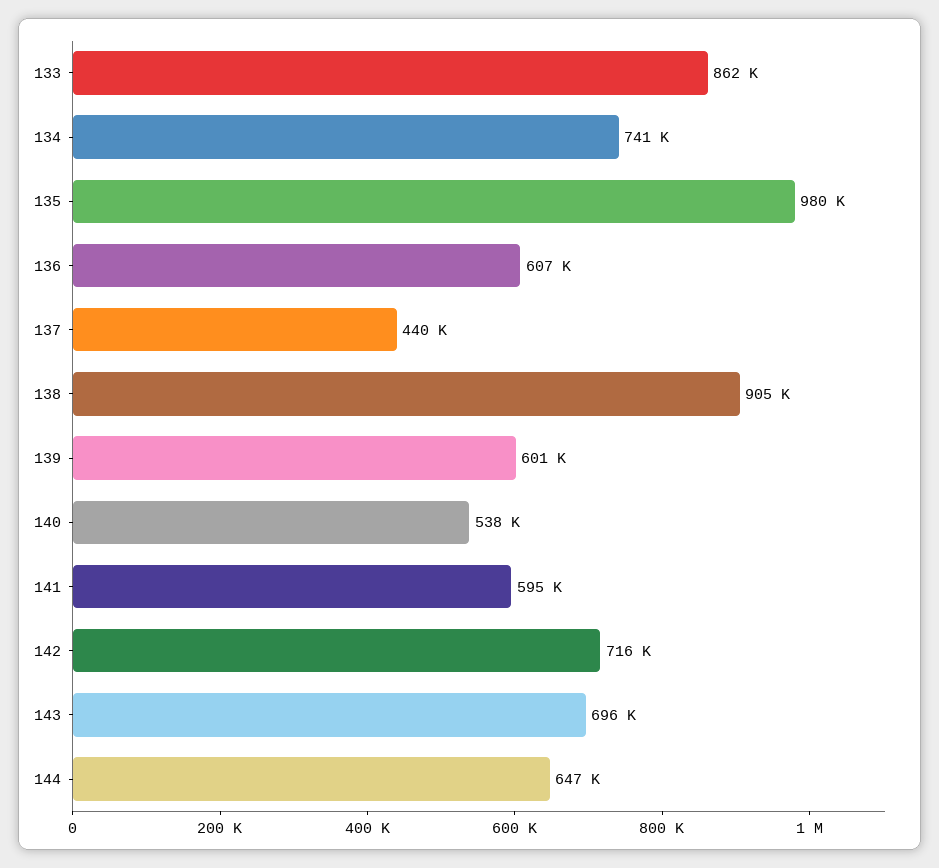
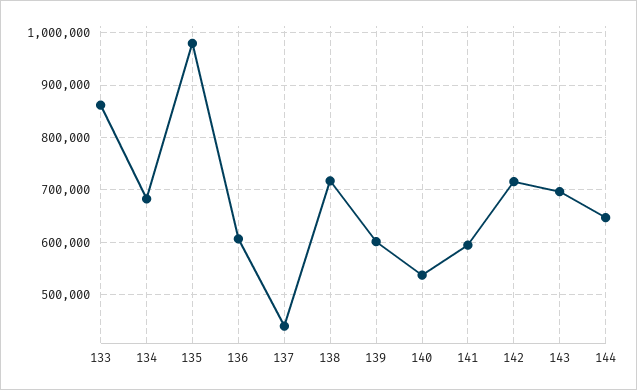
  {
    "133": 862000,
-   "134": 741000,
+   "134": 680000,
    "135": 980000,
    "136": 607000,
    "137": 440000,
-   "138": 905000,
+   "138": 720000,
    "139": 601000,
    "140": 538000,
    "141": 595000,
    "142": 716000,
    "143": 696000,
    "144": 647000
  }

